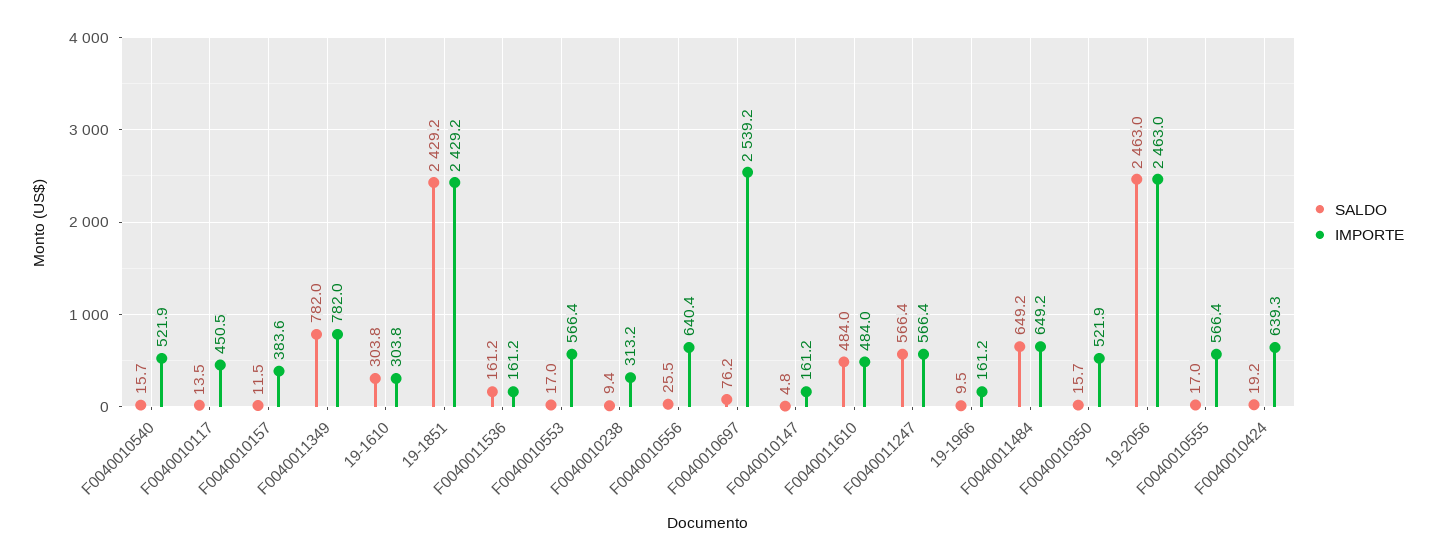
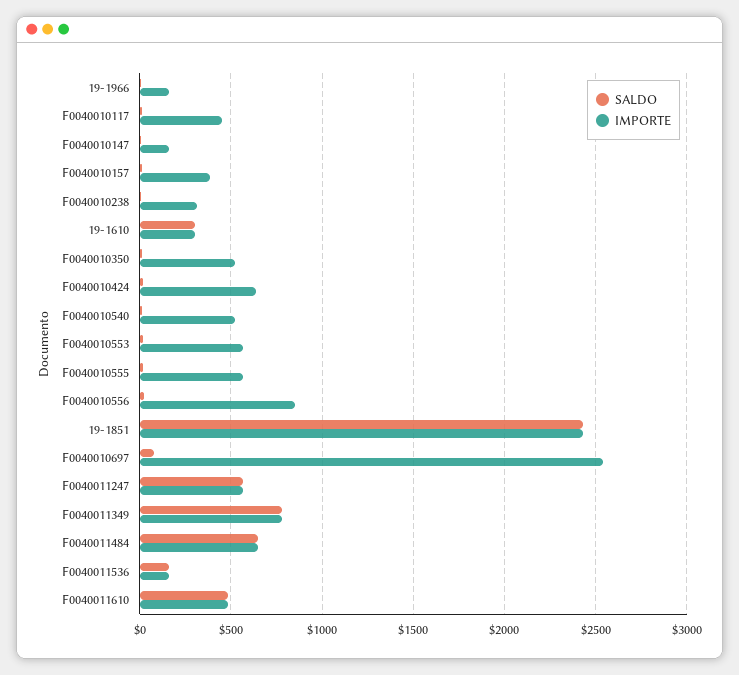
  {
    "SALDO": {
      "F0040010540": 15.7,
      "F0040010117": 13.5,
      "F0040010157": 11.5,
      "F0040011349": 782,
      "19-1610": 303.8,
      "19-1851": 2429.2,
      "F0040011536": 161.2,
      "F0040010553": 17,
      "F0040010238": 9.4,
      "F0040010556": 25.5,
      "F0040010697": 76.2,
      "F0040010147": 4.8,
      "F0040011610": 484,
      "F0040011247": 566.4,
      "19-1966": 9.5,
      "F0040011484": 649.2,
      "F0040010350": 15.7,
-     "19-2056": 2463,
      "F0040010555": 17,
      "F0040010424": 19.2
    },
    "IMPORTE": {
      "F0040010540": 521.9,
      "F0040010117": 450.5,
      "F0040010157": 383.6,
      "F0040011349": 782,
      "19-1610": 303.8,
      "19-1851": 2429.2,
      "F0040011536": 161.2,
      "F0040010553": 566.4,
      "F0040010238": 313.2,
-     "F0040010556": 640.4,
+     "F0040010556": 850,
      "F0040010697": 2539.2,
      "F0040010147": 161.2,
      "F0040011610": 484,
      "F0040011247": 566.4,
      "19-1966": 161.2,
      "F0040011484": 649.2,
      "F0040010350": 521.9,
-     "19-2056": 2463,
      "F0040010555": 566.4,
      "F0040010424": 639.3
    }
  }

